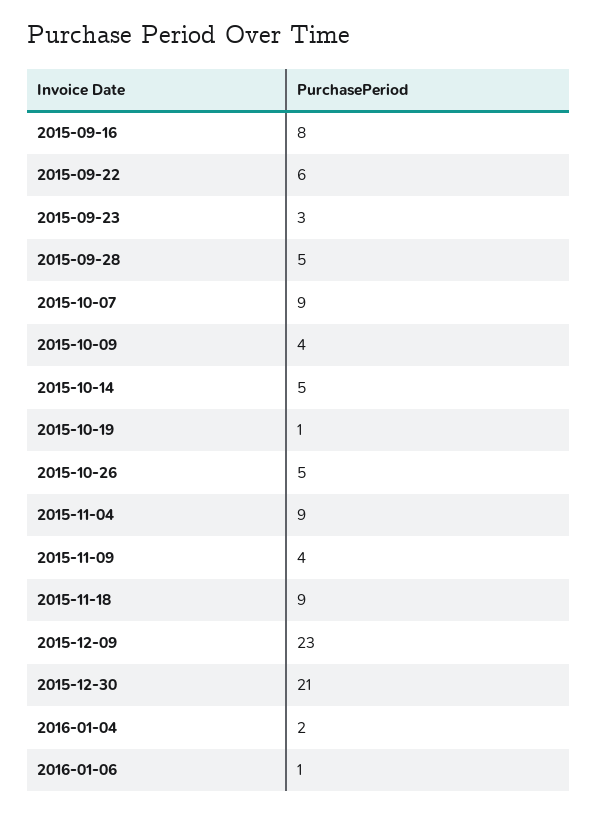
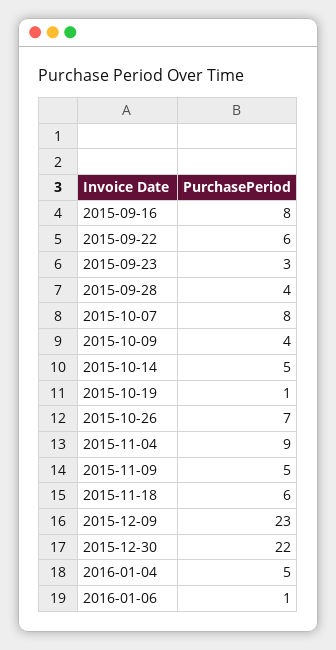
  {
    "2015-09-16": 8,
    "2015-09-22": 6,
    "2015-09-23": 3,
-   "2015-09-28": 5,
+   "2015-09-28": 4,
-   "2015-10-07": 9,
+   "2015-10-07": 8,
    "2015-10-09": 4,
    "2015-10-14": 5,
    "2015-10-19": 1,
-   "2015-10-26": 5,
+   "2015-10-26": 7,
    "2015-11-04": 9,
-   "2015-11-09": 4,
+   "2015-11-09": 5,
-   "2015-11-18": 9,
+   "2015-11-18": 6,
    "2015-12-09": 23,
-   "2015-12-30": 21,
+   "2015-12-30": 22,
-   "2016-01-04": 2,
+   "2016-01-04": 5,
    "2016-01-06": 1
  }

